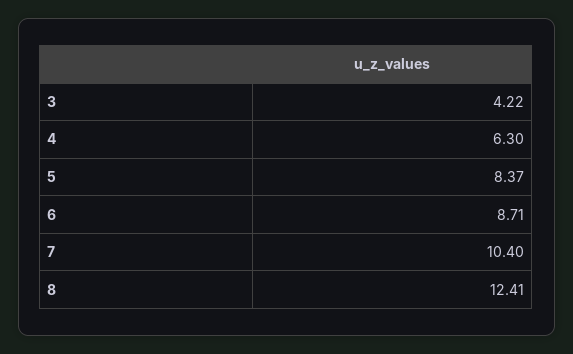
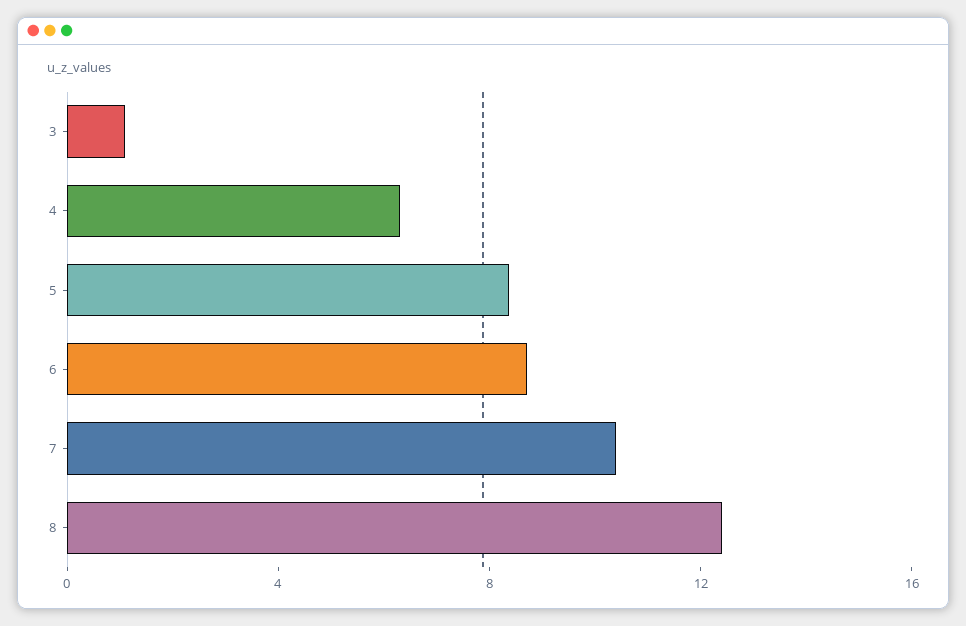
  {
-   "3": 4.22,
+   "3": 1,
    "4": 6.3,
    "5": 8.37,
    "6": 8.71,
    "7": 10.4,
    "8": 12.41
  }

